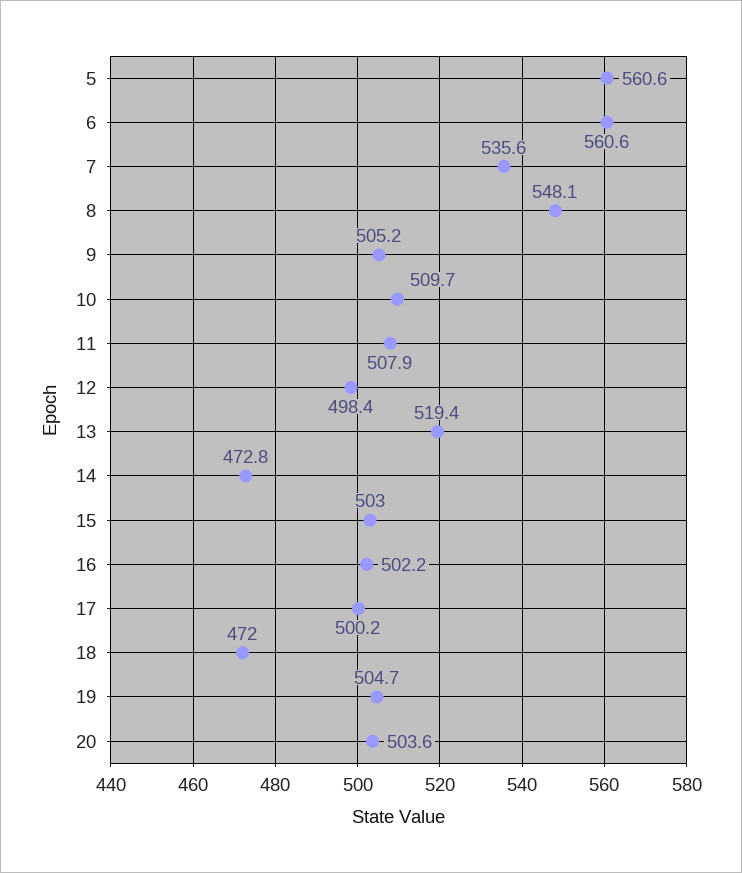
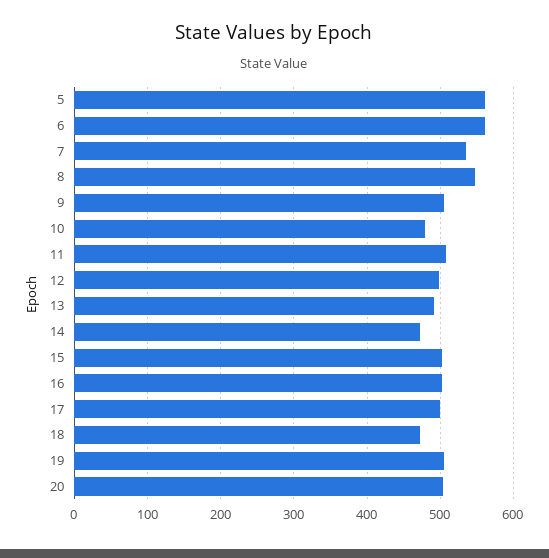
  {
    "5": 560.6,
    "6": 560.6,
    "7": 535.6,
    "8": 548.1,
    "9": 505.2,
-   "10": 509.7,
+   "10": 480,
    "11": 507.9,
    "12": 498.4,
-   "13": 519.4,
+   "13": 490,
    "14": 472.8,
    "15": 503,
    "16": 502.2,
    "17": 500.2,
    "18": 472,
    "19": 504.7,
    "20": 503.6
  }

